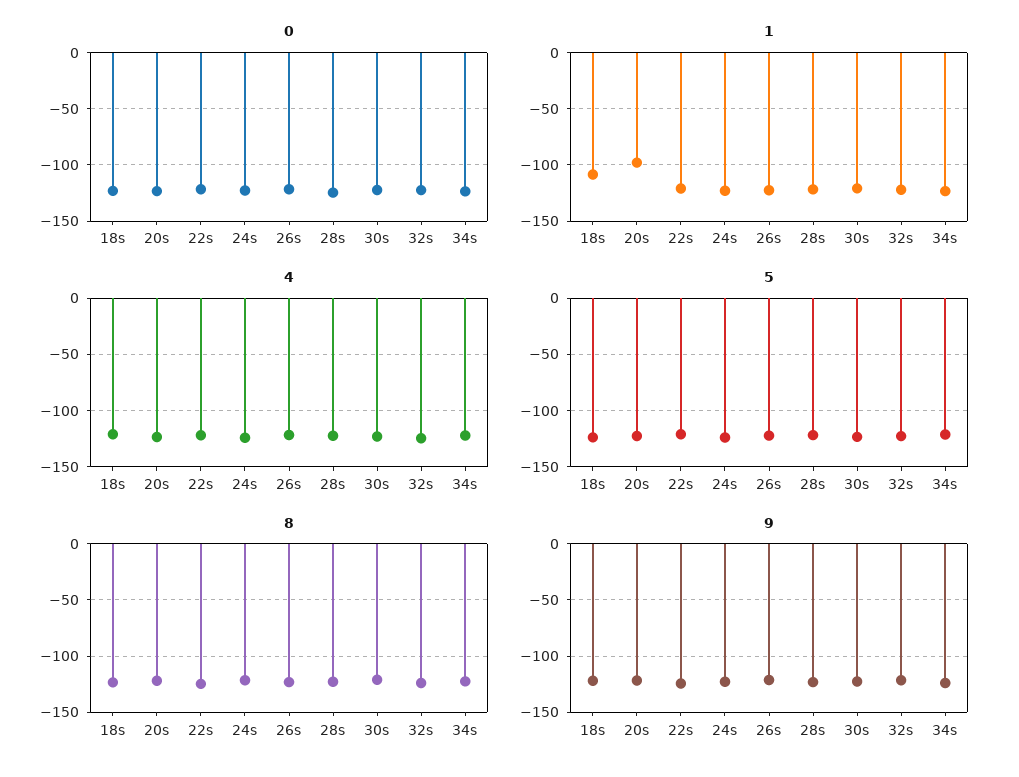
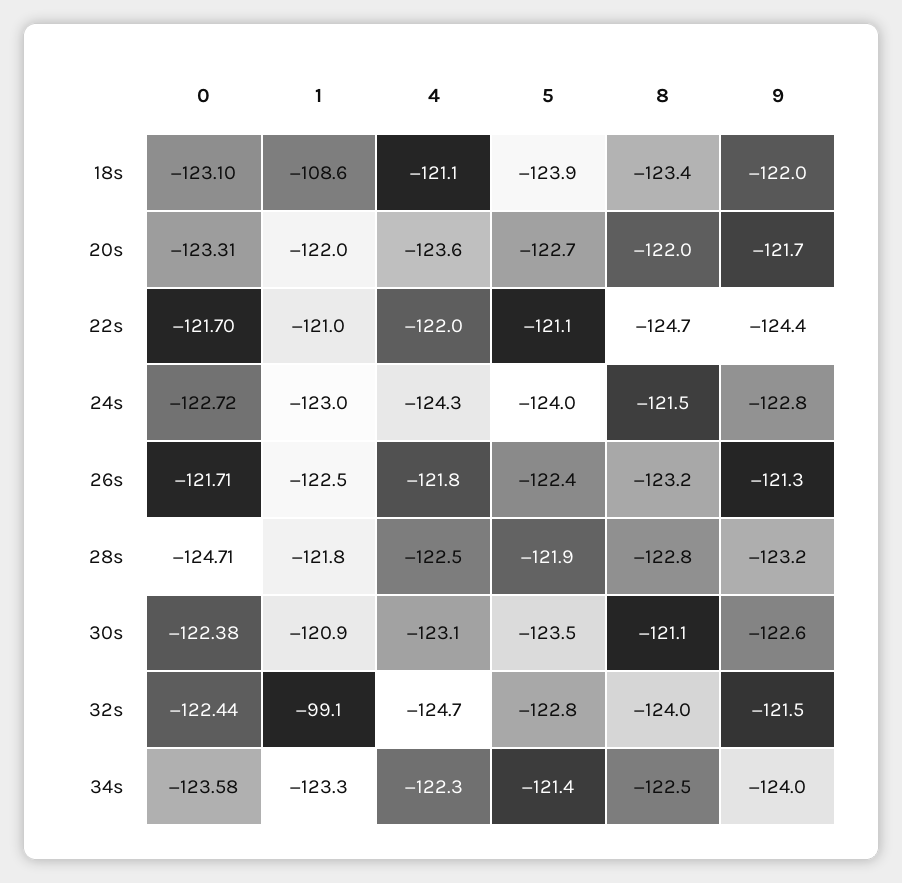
  {
    "0": {
      "18s": -123.1,
      "20s": -123.31,
      "22s": -121.7,
      "24s": -122.72,
      "26s": -121.71,
      "28s": -124.71,
      "30s": -122.38,
      "32s": -122.44,
      "34s": -123.58
    },
    "1": {
      "18s": -108.6,
-     "20s": -100,
+     "20s": -122,
      "22s": -121,
      "24s": -123,
      "26s": -122.5,
      "28s": -121.8,
      "30s": -120.9,
-     "32s": -120,
+     "32s": -99.1,
      "34s": -123.3
    },
    "4": {
      "18s": -121.1,
      "20s": -123.6,
      "22s": -122,
      "24s": -124.3,
      "26s": -121.8,
      "28s": -122.5,
      "30s": -123.1,
      "32s": -124.7,
      "34s": -122.3
    },
    "5": {
      "18s": -123.9,
      "20s": -122.7,
      "22s": -121.1,
      "24s": -124,
      "26s": -122.4,
      "28s": -121.9,
      "30s": -123.5,
      "32s": -122.8,
      "34s": -121.4
    },
    "8": {
      "18s": -123.4,
      "20s": -122,
      "22s": -124.7,
      "24s": -121.5,
      "26s": -123.2,
      "28s": -122.8,
      "30s": -121.1,
      "32s": -124,
      "34s": -122.5
    },
    "9": {
      "18s": -122,
      "20s": -121.7,
      "22s": -124.4,
      "24s": -122.8,
      "26s": -121.3,
      "28s": -123.2,
      "30s": -122.6,
      "32s": -121.5,
      "34s": -124
    }
  }

